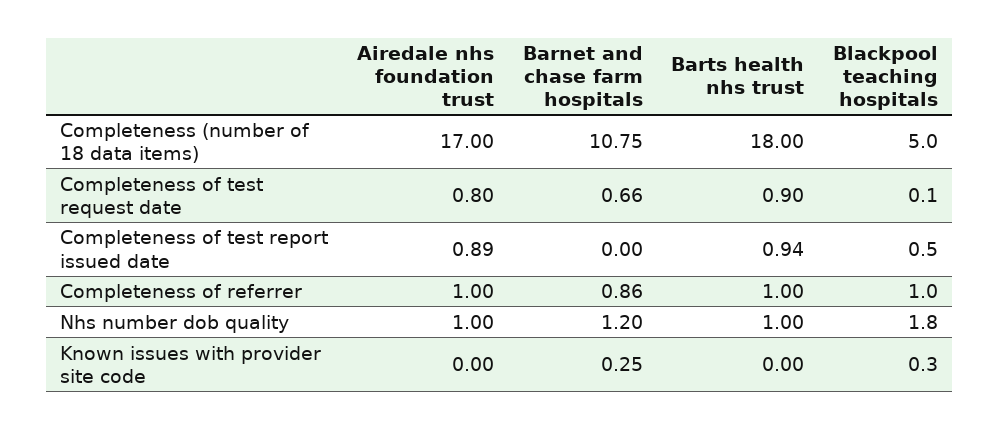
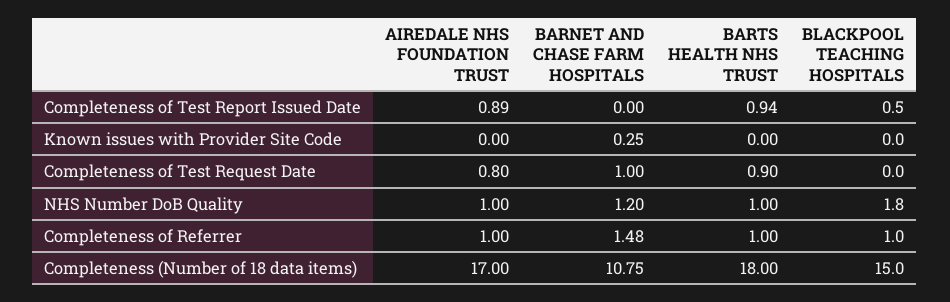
  {
    "Airedale nhs foundation trust": {
      "Completeness (number of 18 data items)": 17,
      "Completeness of test request date": 0.8,
      "Completeness of test report issued date": 0.89,
      "Completeness of referrer": 1,
      "Nhs number dob quality": 1,
      "Known issues with provider site code": 0
    },
    "Barnet and chase farm hospitals": {
      "Completeness (number of 18 data items)": 10.75,
-     "Completeness of test request date": 0.66,
+     "Completeness of test request date": 1,
      "Completeness of test report issued date": 0,
-     "Completeness of referrer": 0.86,
+     "Completeness of referrer": 1.48,
      "Nhs number dob quality": 1.2,
      "Known issues with provider site code": 0.25
    },
    "Barts health nhs trust": {
      "Completeness (number of 18 data items)": 18,
      "Completeness of test request date": 0.9,
      "Completeness of test report issued date": 0.94,
      "Completeness of referrer": 1,
      "Nhs number dob quality": 1,
      "Known issues with provider site code": 0
    },
    "Blackpool teaching hospitals": {
-     "Completeness (number of 18 data items)": 5,
+     "Completeness (number of 18 data items)": 15,
-     "Completeness of test request date": 0.1,
+     "Completeness of test request date": 0,
      "Completeness of test report issued date": 0.5,
      "Completeness of referrer": 1,
      "Nhs number dob quality": 1.8,
-     "Known issues with provider site code": 0.3
+     "Known issues with provider site code": 0
    }
  }

